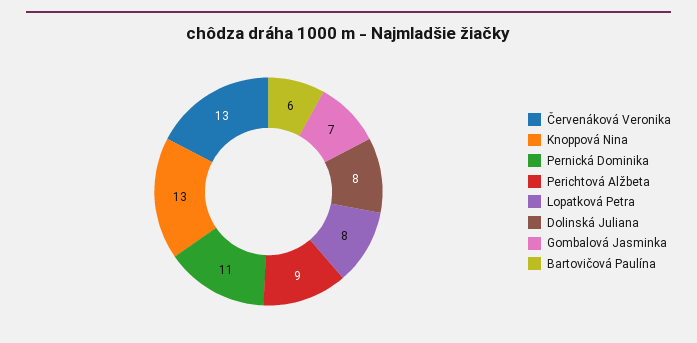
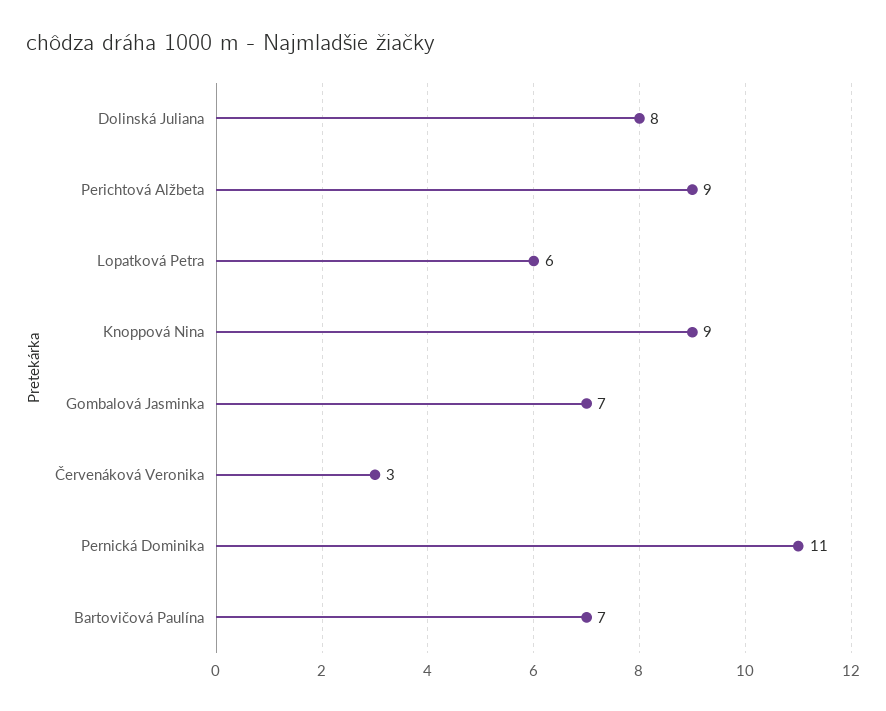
  {
-   "Červenáková Veronika": 13,
+   "Červenáková Veronika": 3,
-   "Knoppová Nina": 13,
+   "Knoppová Nina": 9,
    "Pernická Dominika": 11,
    "Perichtová Alžbeta": 9,
-   "Lopatková Petra": 8,
+   "Lopatková Petra": 6,
    "Dolinská Juliana": 8,
    "Gombalová Jasminka": 7,
-   "Bartovičová Paulína": 6
+   "Bartovičová Paulína": 7
  }

